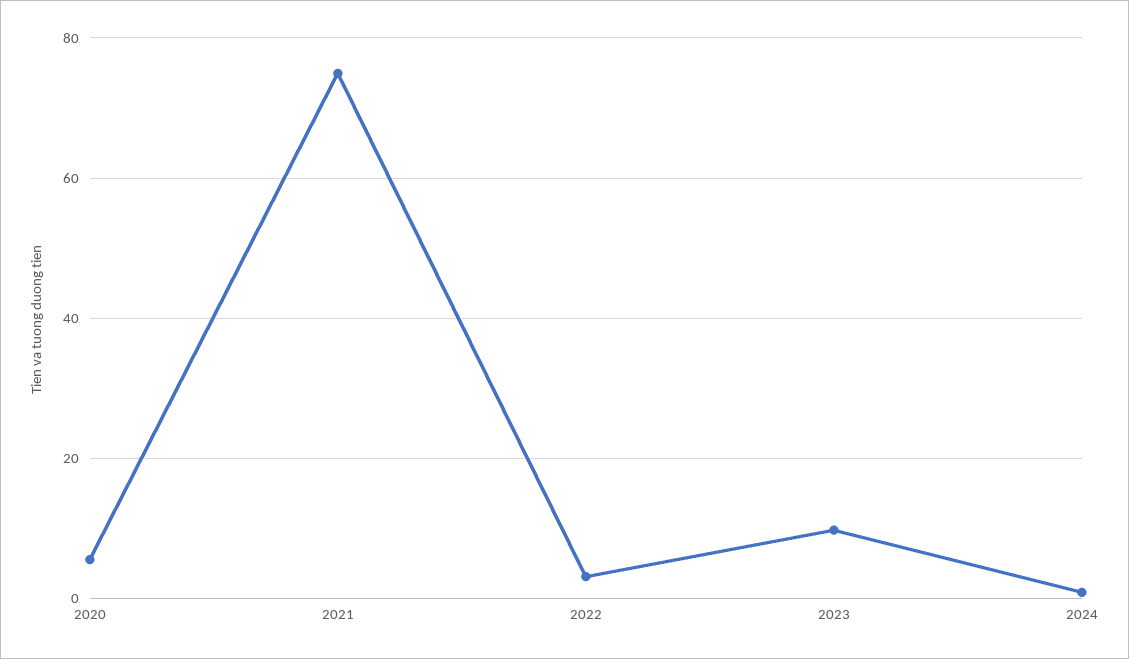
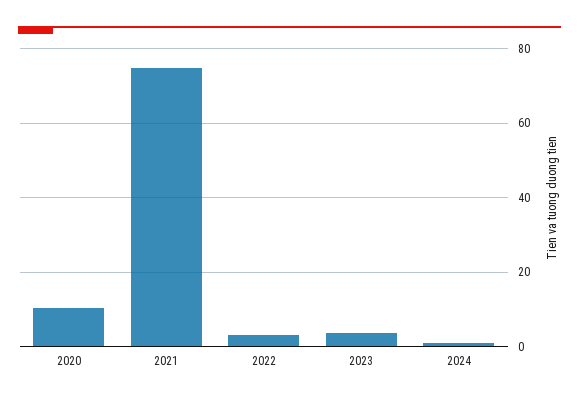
  {
-   "2020": 6,
+   "2020": 10,
    "2021": 74,
    "2022": 4,
-   "2023": 10,
+   "2023": 4,
    "2024": 0
  }

